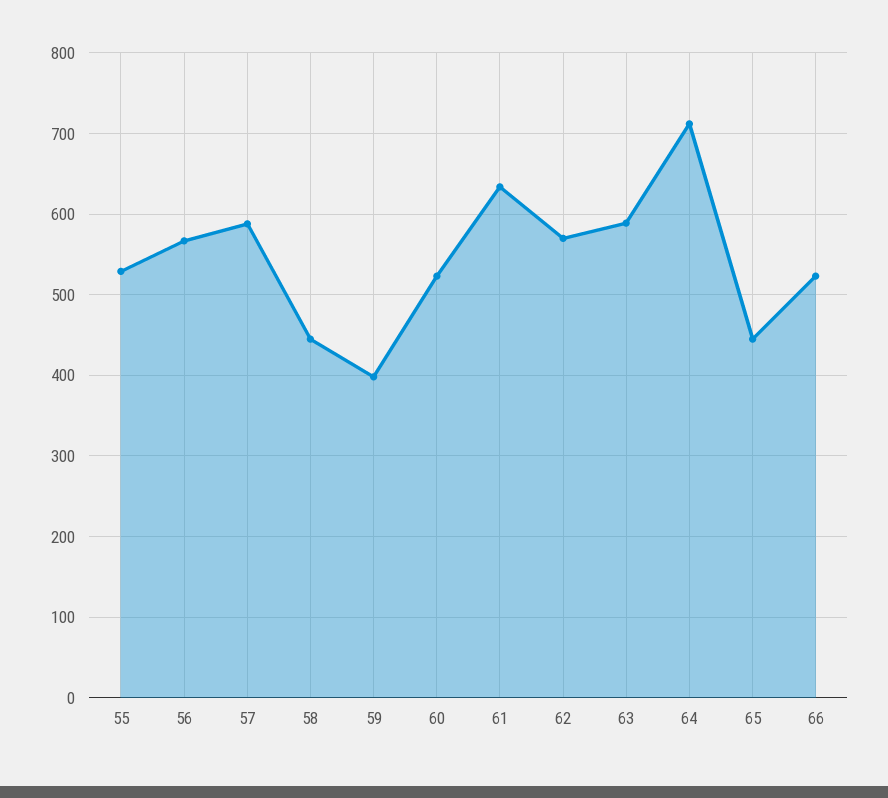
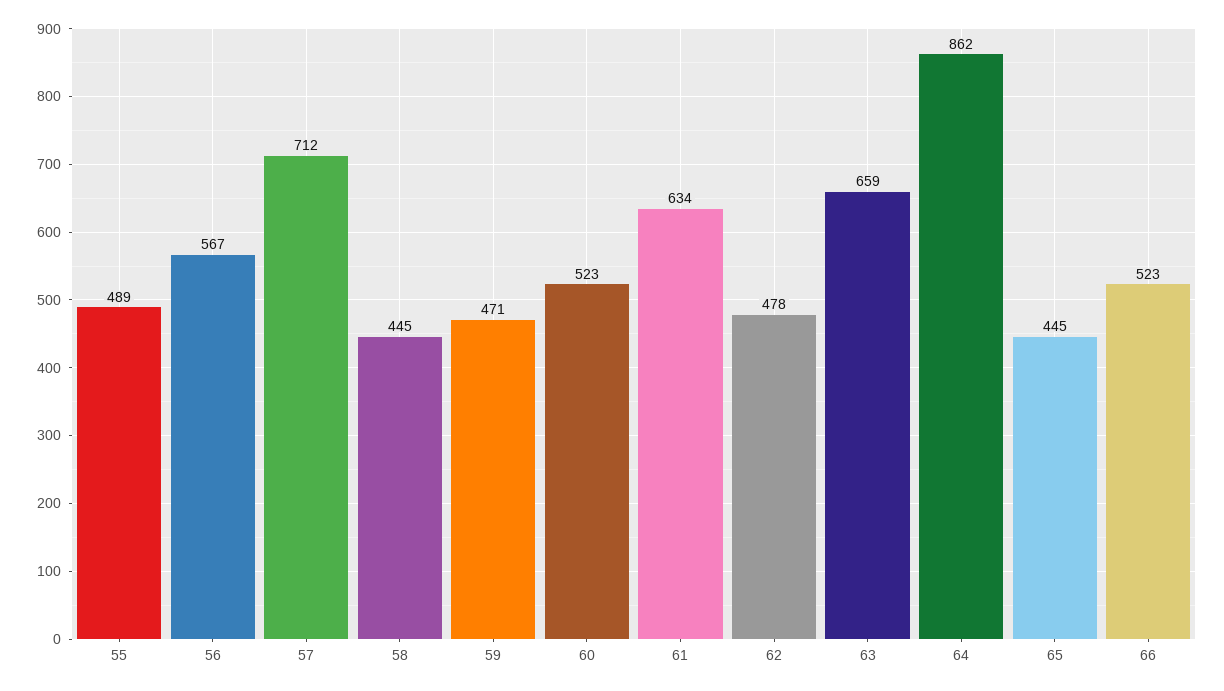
  {
-   "55": 530,
+   "55": 489,
    "56": 567,
-   "57": 590,
+   "57": 712,
    "58": 445,
-   "59": 400,
+   "59": 471,
    "60": 523,
    "61": 634,
-   "62": 570,
+   "62": 478,
-   "63": 590,
+   "63": 659,
-   "64": 710,
+   "64": 862,
    "65": 445,
    "66": 523
  }

